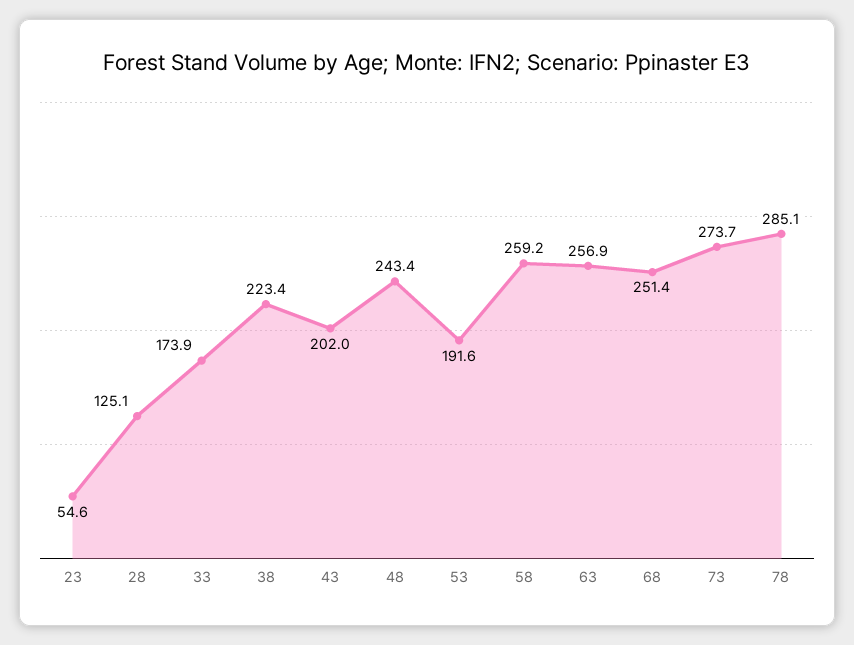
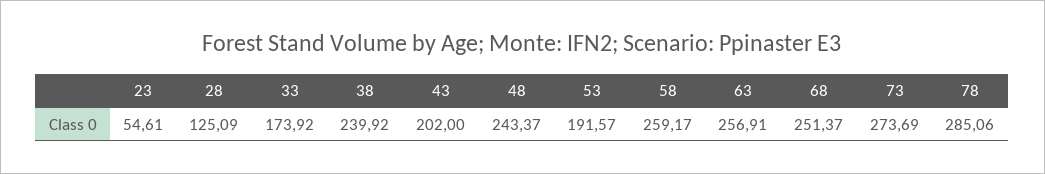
  {
    "23": 54.61,
    "28": 125.09,
    "33": 173.92,
-   "38": 223.4,
+   "38": 239.92,
    "43": 202,
    "48": 243.37,
    "53": 191.57,
    "58": 259.17,
    "63": 256.91,
    "68": 251.37,
    "73": 273.69,
    "78": 285.06
  }

